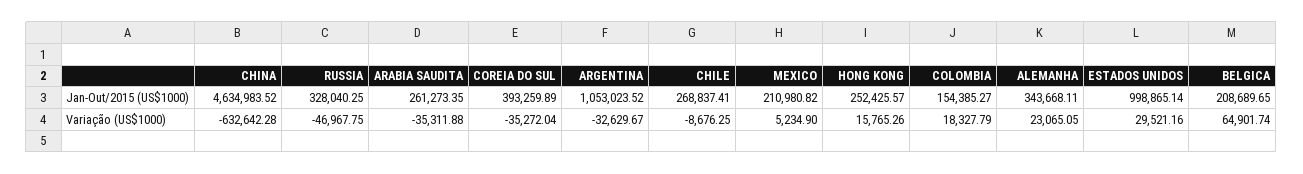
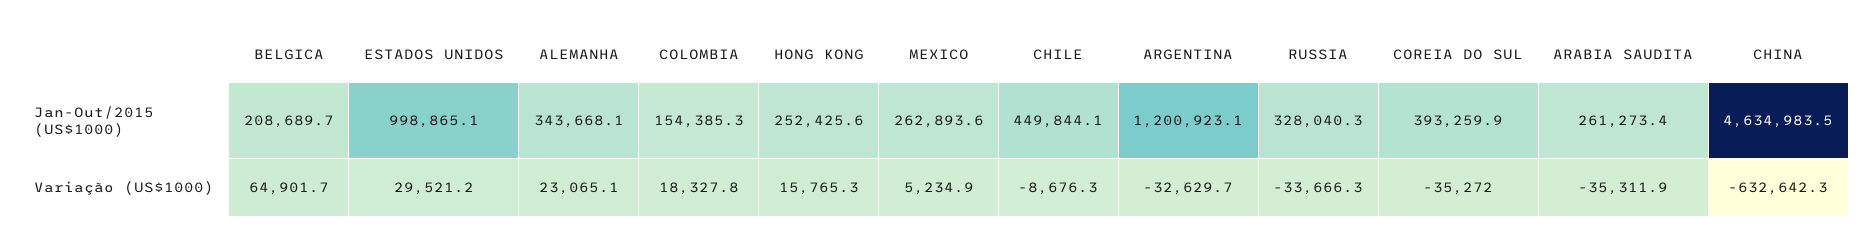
  {
    "CHINA": {
      "Jan-Out/2015 (US$1000)": 4634983.52,
      "Variação (US$1000)": -632642.28
    },
    "RUSSIA": {
      "Jan-Out/2015 (US$1000)": 328040.25,
-     "Variação (US$1000)": -46967.75
+     "Variação (US$1000)": -33666.3
    },
    "ARABIA SAUDITA": {
      "Jan-Out/2015 (US$1000)": 261273.35,
      "Variação (US$1000)": -35311.88
    },
    "COREIA DO SUL": {
      "Jan-Out/2015 (US$1000)": 393259.89,
      "Variação (US$1000)": -35272.04
    },
    "ARGENTINA": {
-     "Jan-Out/2015 (US$1000)": 1053023.52,
+     "Jan-Out/2015 (US$1000)": 1200923.1,
      "Variação (US$1000)": -32629.67
    },
    "CHILE": {
-     "Jan-Out/2015 (US$1000)": 268837.41,
+     "Jan-Out/2015 (US$1000)": 449844.1,
      "Variação (US$1000)": -8676.25
    },
    "MEXICO": {
-     "Jan-Out/2015 (US$1000)": 210980.82,
+     "Jan-Out/2015 (US$1000)": 262893.6,
      "Variação (US$1000)": 5234.9
    },
    "HONG KONG": {
      "Jan-Out/2015 (US$1000)": 252425.57,
      "Variação (US$1000)": 15765.26
    },
    "COLOMBIA": {
      "Jan-Out/2015 (US$1000)": 154385.27,
      "Variação (US$1000)": 18327.79
    },
    "ALEMANHA": {
      "Jan-Out/2015 (US$1000)": 343668.11,
      "Variação (US$1000)": 23065.05
    },
    "ESTADOS UNIDOS": {
      "Jan-Out/2015 (US$1000)": 998865.14,
      "Variação (US$1000)": 29521.16
    },
    "BELGICA": {
      "Jan-Out/2015 (US$1000)": 208689.65,
      "Variação (US$1000)": 64901.74
    }
  }

